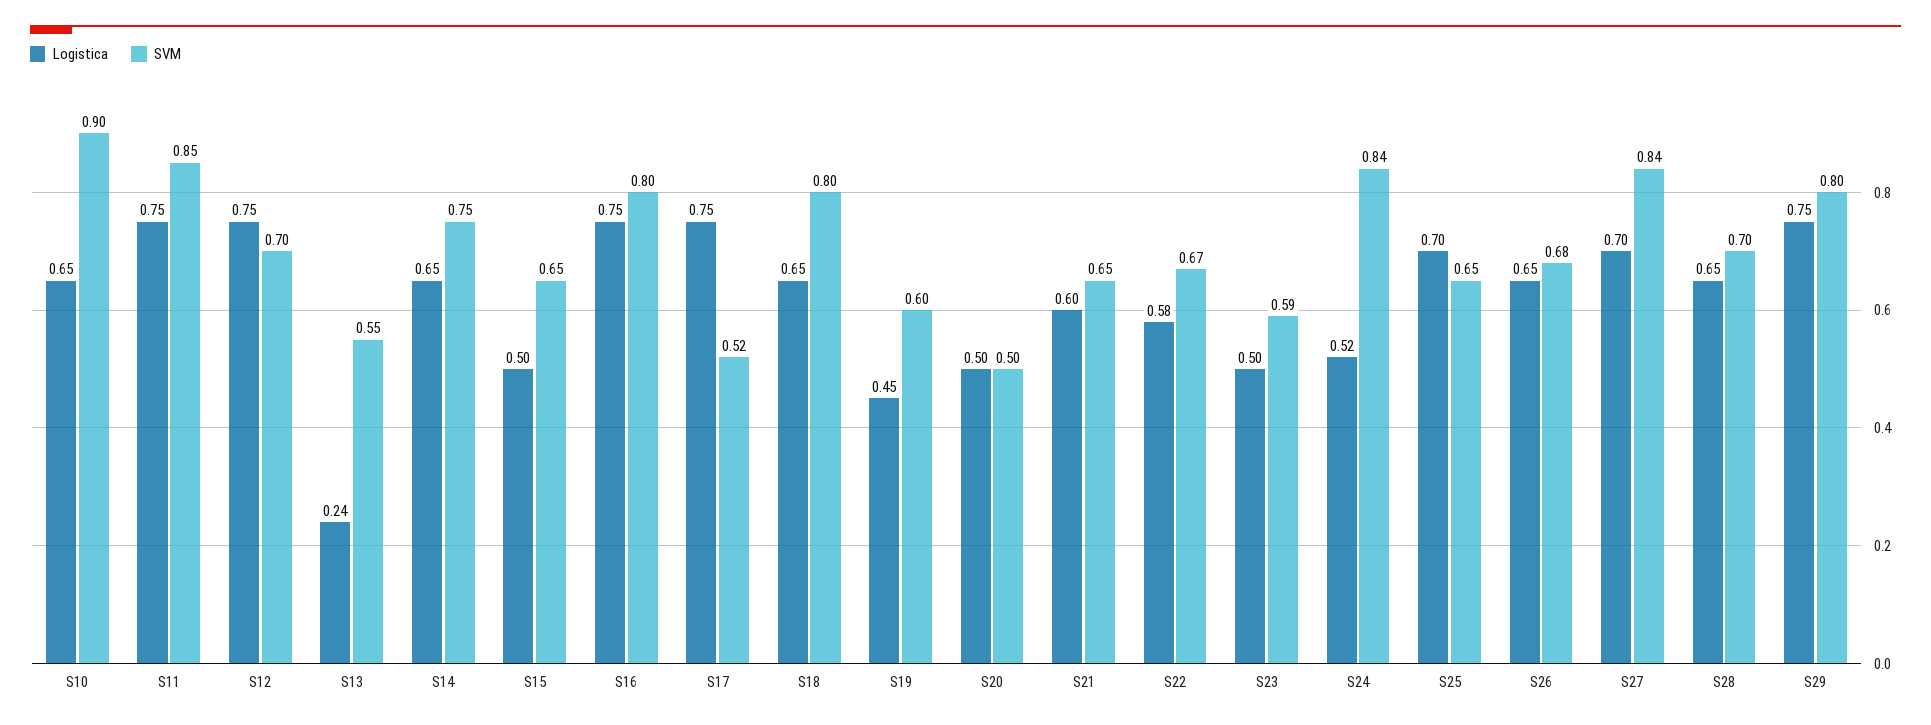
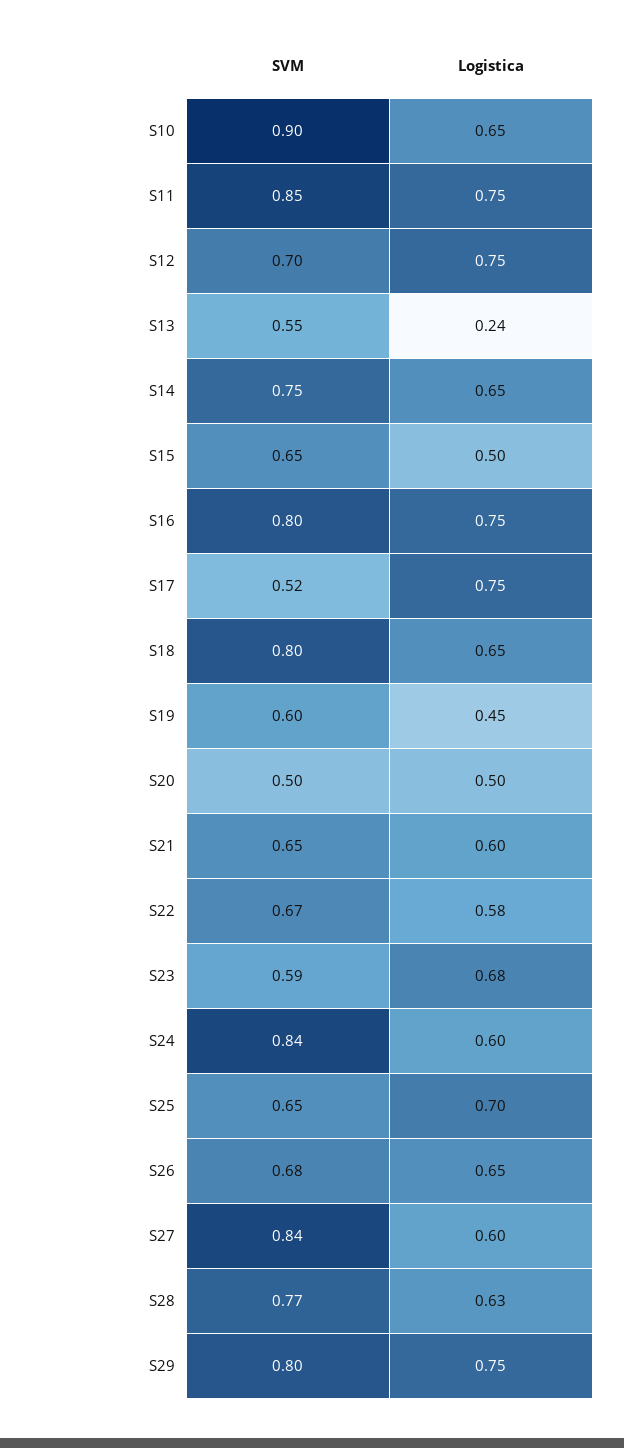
  {
    "Logistica": {
      "S10": 0.65,
      "S11": 0.75,
      "S12": 0.75,
      "S13": 0.24,
      "S14": 0.65,
      "S15": 0.5,
      "S16": 0.75,
      "S17": 0.75,
      "S18": 0.65,
      "S19": 0.45,
      "S20": 0.5,
      "S21": 0.6,
      "S22": 0.58,
-     "S23": 0.5,
+     "S23": 0.68,
-     "S24": 0.52,
+     "S24": 0.6,
      "S25": 0.7,
      "S26": 0.65,
-     "S27": 0.7,
+     "S27": 0.6,
-     "S28": 0.65,
+     "S28": 0.63,
      "S29": 0.75
    },
    "SVM": {
      "S10": 0.9,
      "S11": 0.85,
      "S12": 0.7,
      "S13": 0.55,
      "S14": 0.75,
      "S15": 0.65,
      "S16": 0.8,
      "S17": 0.52,
      "S18": 0.8,
      "S19": 0.6,
      "S20": 0.5,
      "S21": 0.65,
      "S22": 0.67,
      "S23": 0.59,
      "S24": 0.84,
      "S25": 0.65,
      "S26": 0.68,
      "S27": 0.84,
-     "S28": 0.7,
+     "S28": 0.77,
      "S29": 0.8
    }
  }

